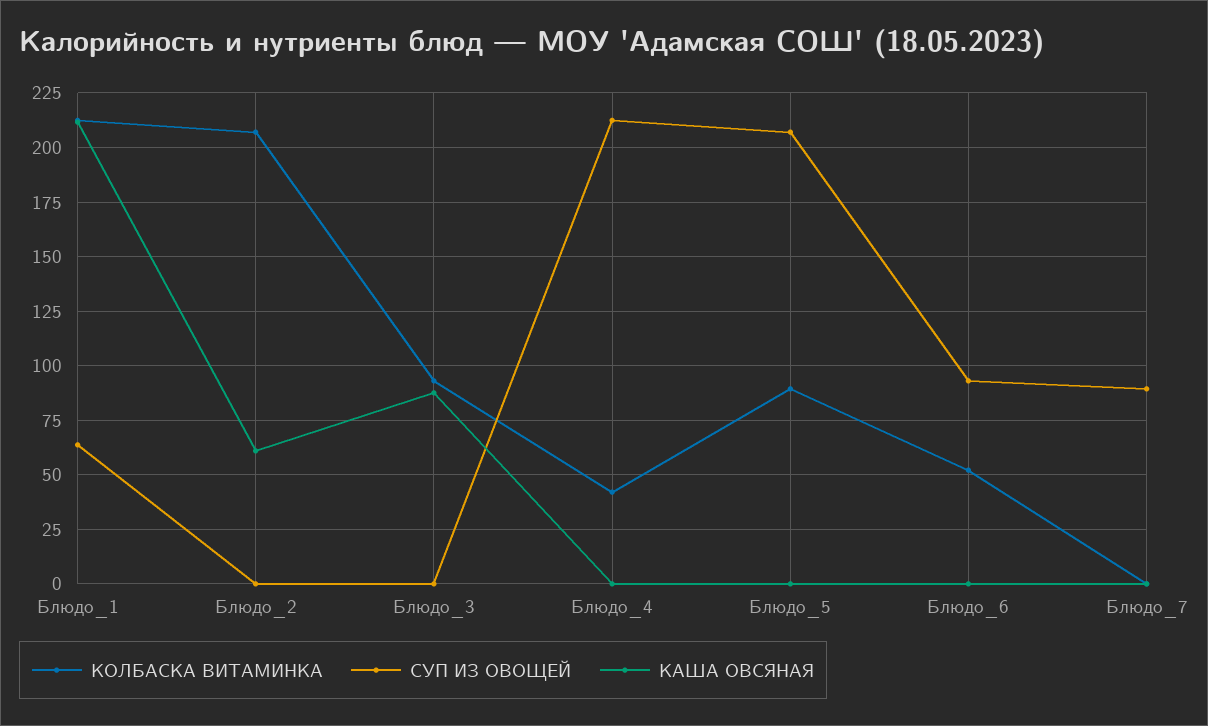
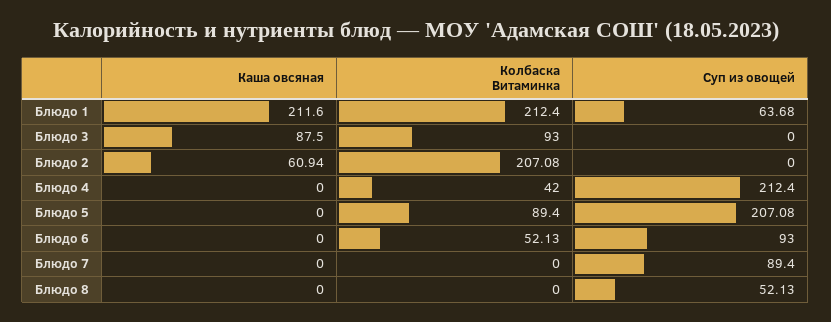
  {
    "КОЛБАСКА ВИТАМИНКА": {
      "Блюдо_1": 212.4,
      "Блюдо_2": 207.08,
      "Блюдо_3": 93,
      "Блюдо_4": 42,
      "Блюдо_5": 89.4,
      "Блюдо_6": 52.13,
-     "Блюдо_7": 0
+     "Блюдо_7": 0,
+     "Блюдо 8": 0
    },
    "СУП ИЗ ОВОЩЕЙ": {
      "Блюдо_1": 63.68,
      "Блюдо_2": 0,
      "Блюдо_3": 0,
      "Блюдо_4": 212.4,
      "Блюдо_5": 207.08,
      "Блюдо_6": 93,
-     "Блюдо_7": 89.4
+     "Блюдо_7": 89.4,
+     "Блюдо 8": 52.13
    },
    "КАША ОВСЯНАЯ": {
      "Блюдо_1": 211.6,
      "Блюдо_2": 60.94,
      "Блюдо_3": 87.5,
      "Блюдо_4": 0,
      "Блюдо_5": 0,
      "Блюдо_6": 0,
-     "Блюдо_7": 0
+     "Блюдо_7": 0,
+     "Блюдо 8": 0
    }
  }

